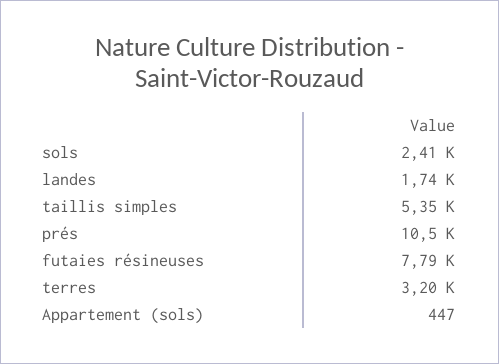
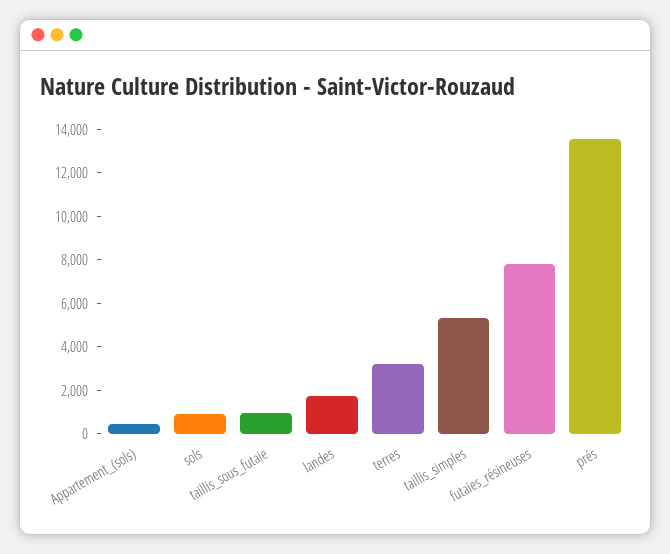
  {
-   "sols": 2410,
+   "sols": 1000,
    "landes": 1740,
    "taillis simples": 5350,
-   "prés": 10500,
+   "prés": 13500,
    "futaies résineuses": 7790,
    "terres": 3200,
-   "Appartement (sols)": 447
+   "Appartement (sols)": 447,
+   "taillis_sous_futaie": 1000
  }

